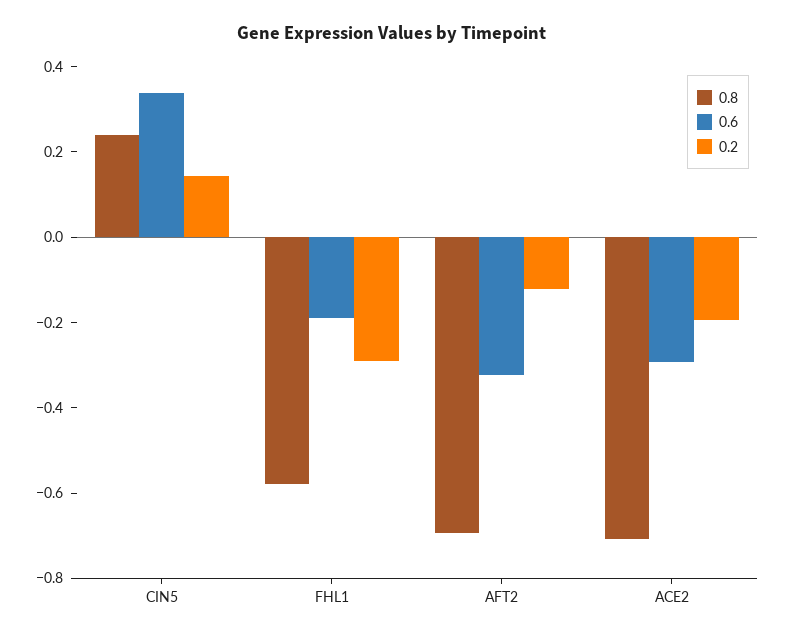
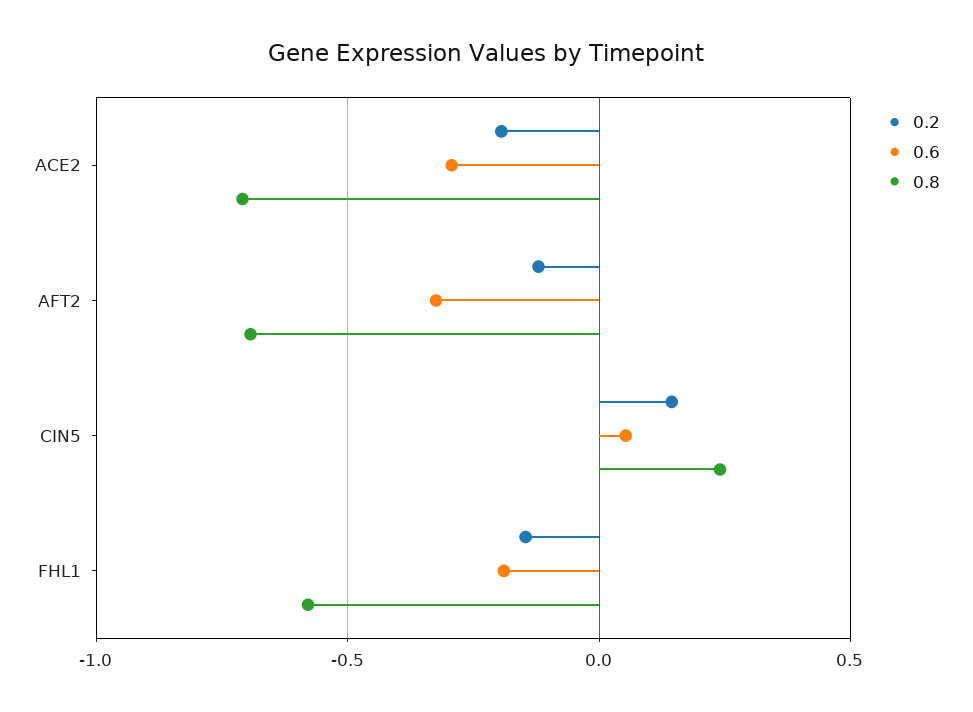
  {
    "0.8": {
      "CIN5": 0.25,
      "FHL1": -0.6,
      "AFT2": -0.7,
      "ACE2": -0.7
    },
    "0.6": {
-     "CIN5": 0.35,
+     "CIN5": 0.05,
      "FHL1": -0.2,
      "AFT2": -0.3,
      "ACE2": -0.3
    },
    "0.2": {
      "CIN5": 0.15,
-     "FHL1": -0.3,
+     "FHL1": -0.15,
      "AFT2": -0.1,
      "ACE2": -0.2
    }
  }

